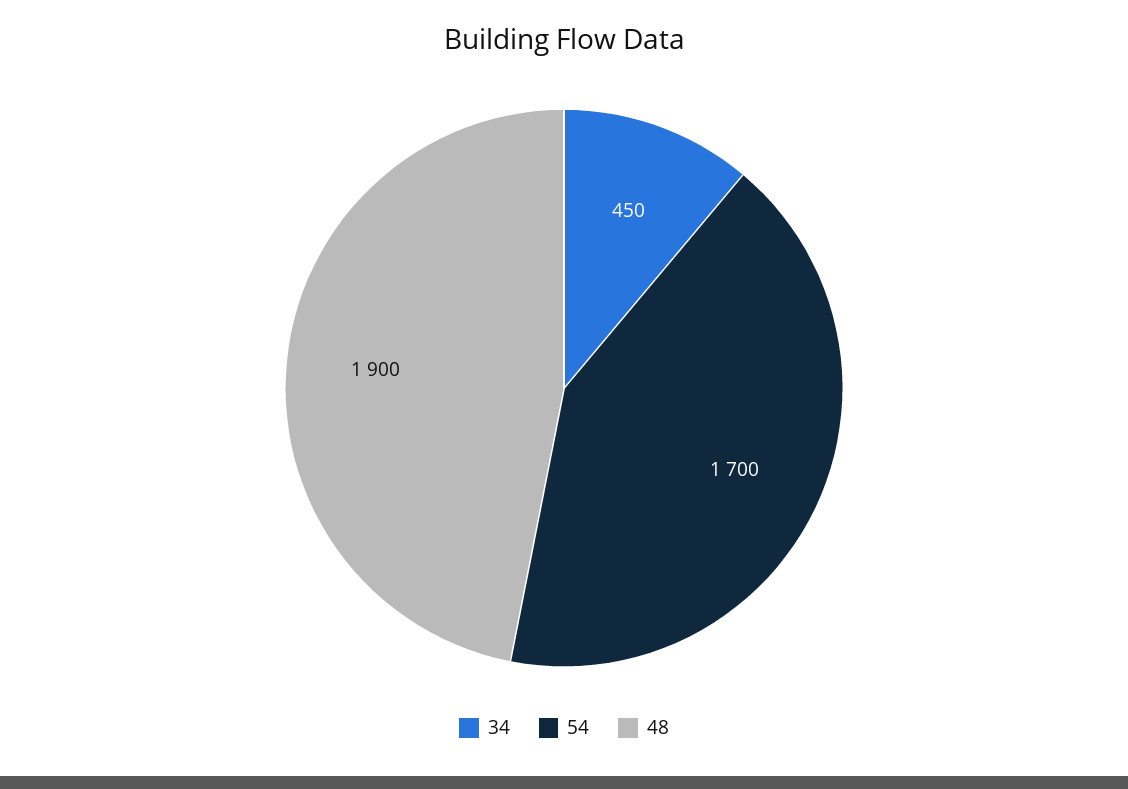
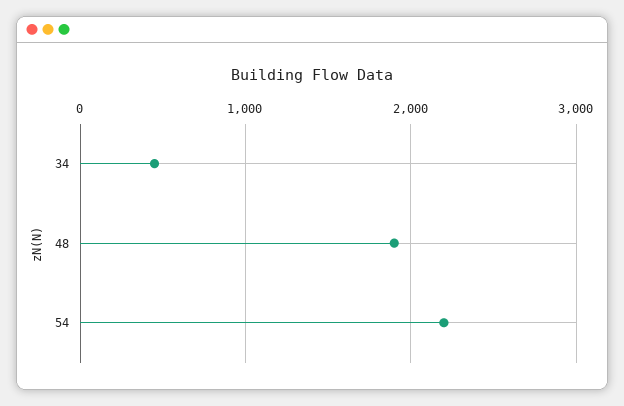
  {
    "34": 450,
-   "54": 1700,
+   "54": 2200,
    "48": 1900
  }

